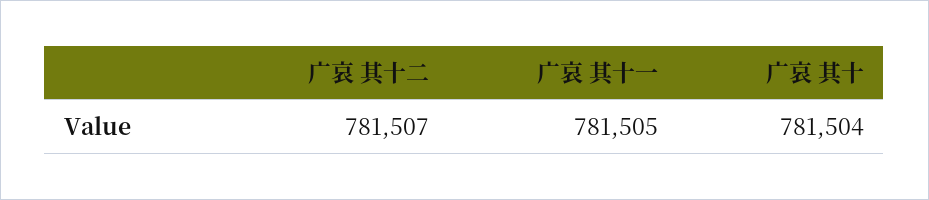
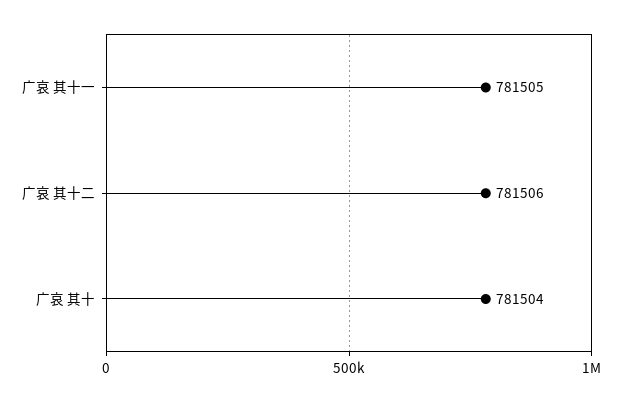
  {
-   "广哀 其十二": 781507,
+   "广哀 其十二": 781506,
    "广哀 其十一": 781505,
    "广哀 其十": 781504
  }

